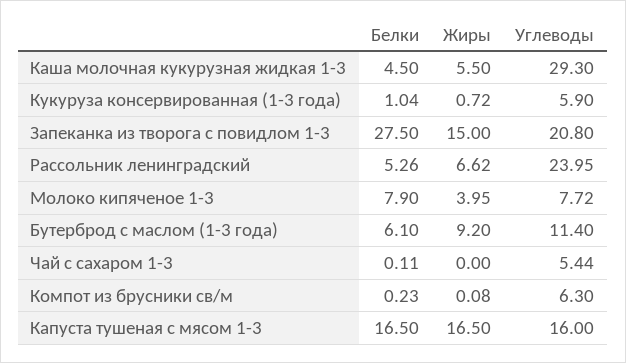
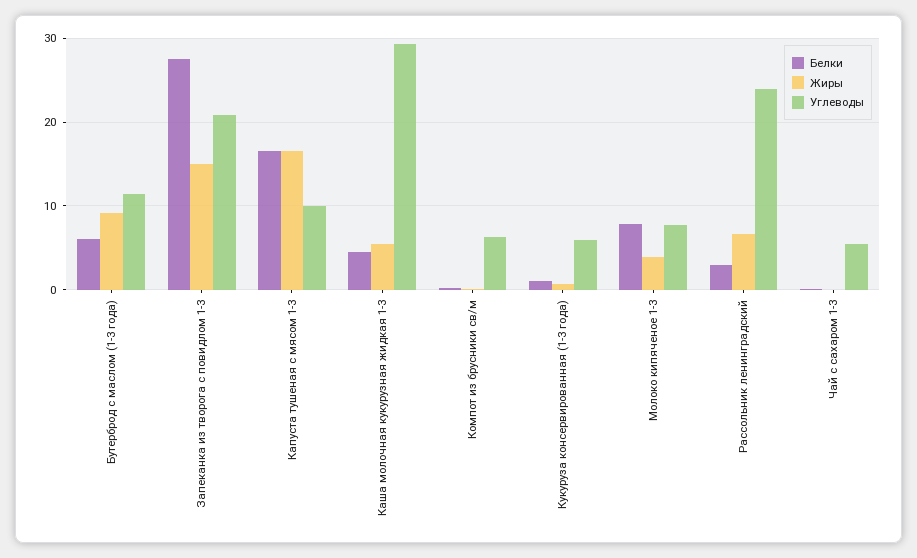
  {
    "Белки": {
      "Каша молочная кукурузная жидкая 1-3": 4.5,
      "Кукуруза консервированная (1-3 года)": 1.04,
      "Запеканка из творога с повидлом 1-3": 27.5,
-     "Рассольник ленинградский": 5.26,
+     "Рассольник ленинградский": 3,
      "Молоко кипяченое 1-3": 7.9,
      "Бутерброд с маслом (1-3 года)": 6.1,
      "Чай с сахаром 1-3": 0.11,
      "Компот из брусники св/м": 0.23,
      "Капуста тушеная с мясом 1-3": 16.5
    },
    "Жиры": {
      "Каша молочная кукурузная жидкая 1-3": 5.5,
      "Кукуруза консервированная (1-3 года)": 0.72,
      "Запеканка из творога с повидлом 1-3": 15,
      "Рассольник ленинградский": 6.62,
      "Молоко кипяченое 1-3": 3.95,
      "Бутерброд с маслом (1-3 года)": 9.2,
      "Чай с сахаром 1-3": 0,
      "Компот из брусники св/м": 0.08,
      "Капуста тушеная с мясом 1-3": 16.5
    },
    "Углеводы": {
      "Каша молочная кукурузная жидкая 1-3": 29.3,
      "Кукуруза консервированная (1-3 года)": 5.9,
      "Запеканка из творога с повидлом 1-3": 20.8,
      "Рассольник ленинградский": 23.95,
      "Молоко кипяченое 1-3": 7.72,
      "Бутерброд с маслом (1-3 года)": 11.4,
      "Чай с сахаром 1-3": 5.44,
      "Компот из брусники св/м": 6.3,
-     "Капуста тушеная с мясом 1-3": 16
+     "Капуста тушеная с мясом 1-3": 10
    }
  }

